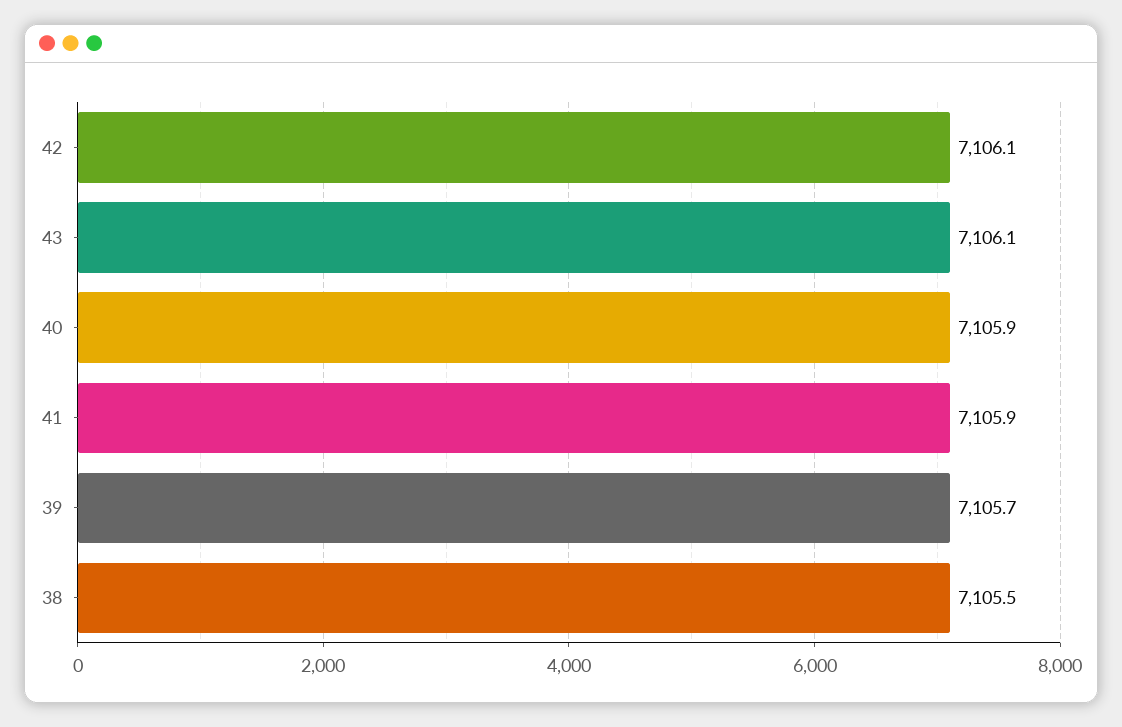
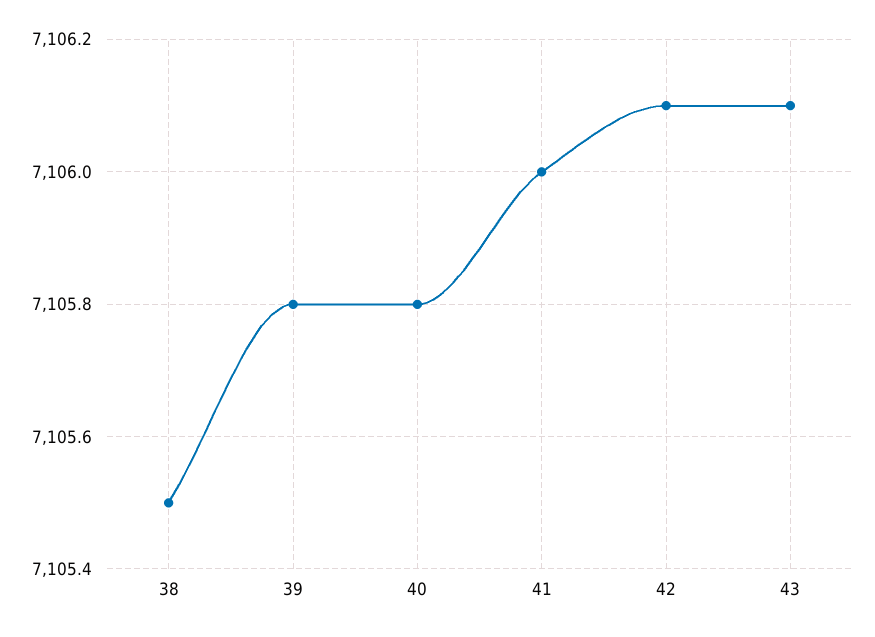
  {
    "42": 7106.1,
    "43": 7106.1,
-   "40": 7105.9,
+   "40": 7105.8,
-   "41": 7105.9,
+   "41": 7106,
-   "39": 7105.7,
+   "39": 7105.8,
    "38": 7105.5
  }

